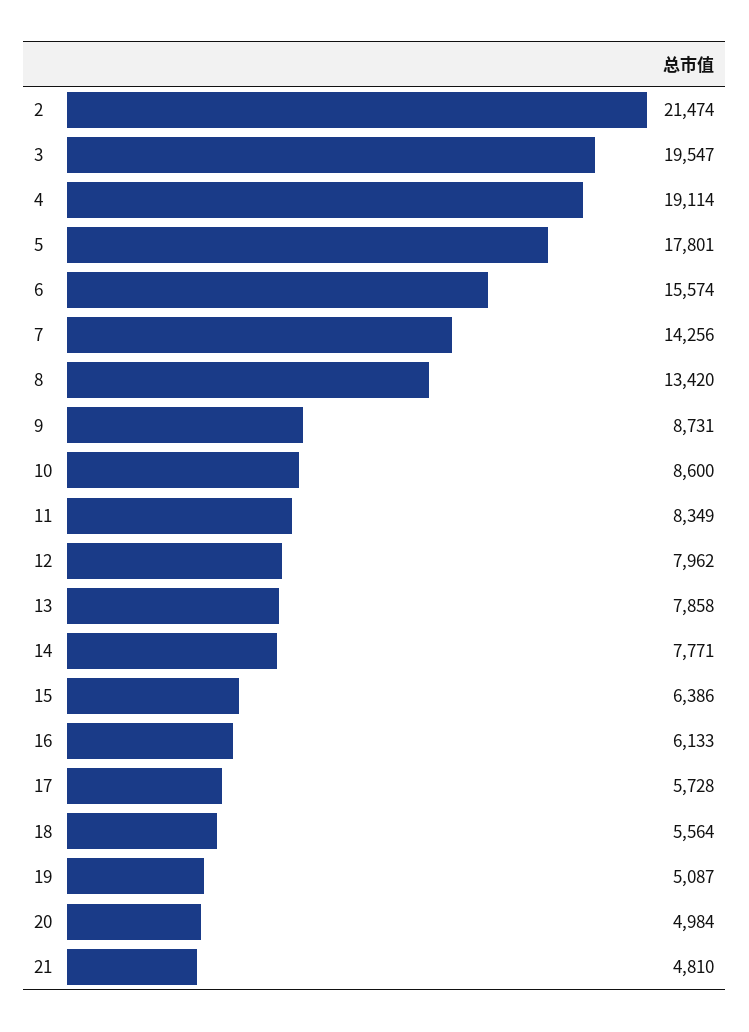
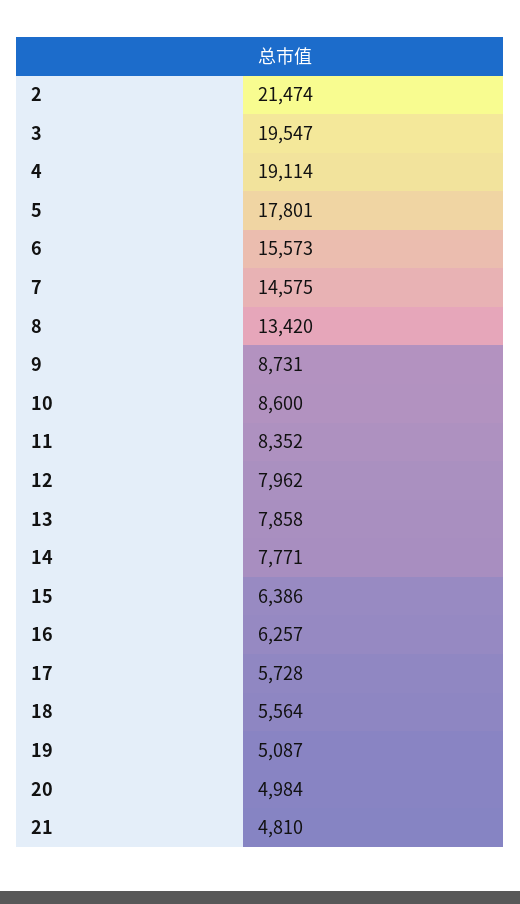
  {
    "2": 21474,
    "3": 19547,
    "4": 19114,
    "5": 17801,
-   "6": 15574,
+   "6": 15573,
-   "7": 14256,
+   "7": 14575,
    "8": 13420,
    "9": 8731,
    "10": 8600,
-   "11": 8349,
+   "11": 8352,
    "12": 7962,
    "13": 7858,
    "14": 7771,
    "15": 6386,
-   "16": 6133,
+   "16": 6257,
    "17": 5728,
    "18": 5564,
    "19": 5087,
    "20": 4984,
    "21": 4810
  }

